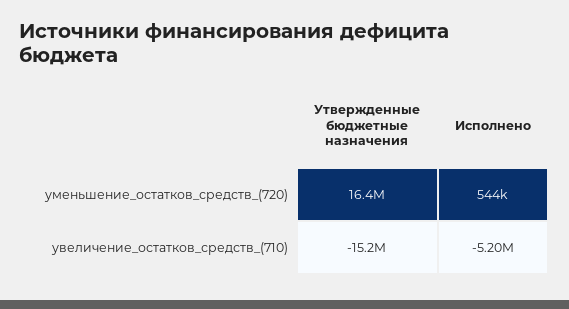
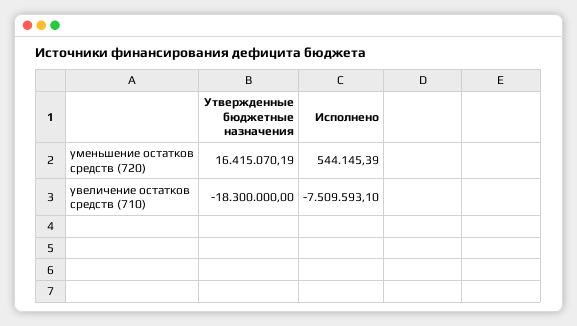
  {
    "Утвержденные бюджетные назначения": {
      "уменьшение_остатков_средств_(720)": 16415070.19,
-     "увеличение_остатков_средств_(710)": -15200000
+     "увеличение_остатков_средств_(710)": -18300000
    },
    "Исполнено": {
      "уменьшение_остатков_средств_(720)": 544145.39,
-     "увеличение_остатков_средств_(710)": -5200000
+     "увеличение_остатков_средств_(710)": -7509593.1
    }
  }

